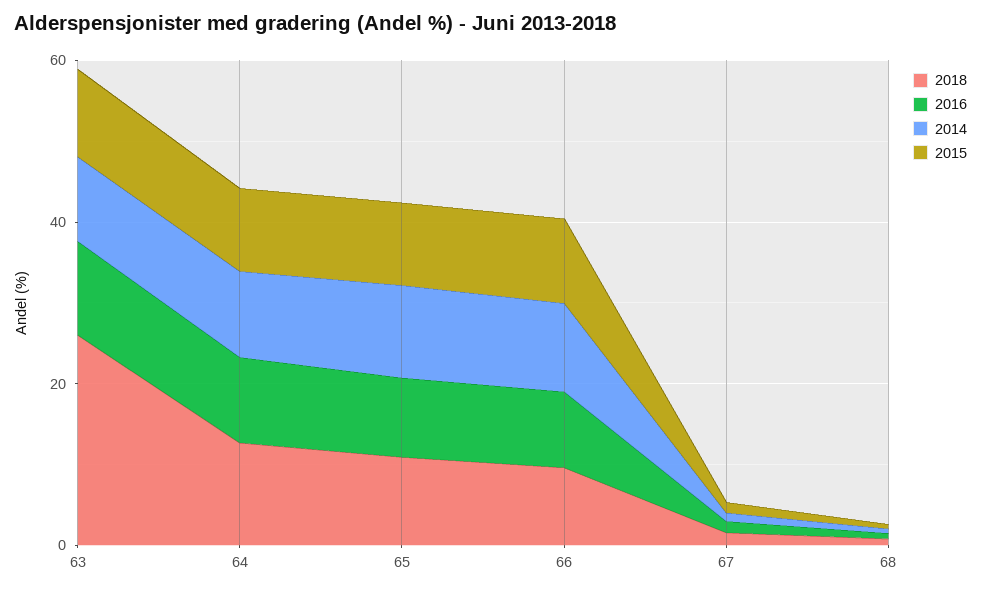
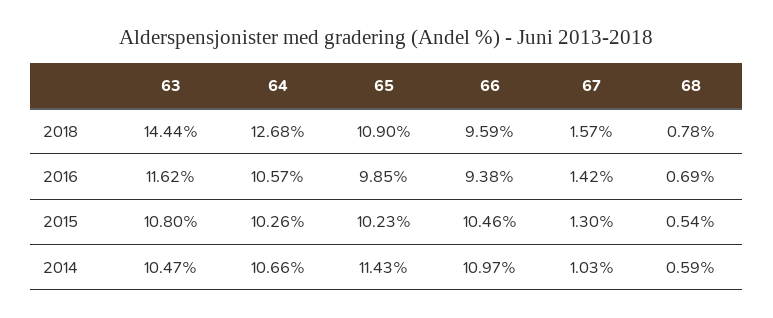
  {
    "2018": {
-     "63": 25,
+     "63": 14.44,
      "64": 12.68,
      "65": 10.9,
      "66": 9.59,
      "67": 1.57,
      "68": 0.78
    },
    "2016": {
      "63": 11.62,
      "64": 10.57,
      "65": 9.85,
      "66": 9.38,
      "67": 1.42,
      "68": 0.69
    },
    "2014": {
      "63": 10.47,
      "64": 10.66,
      "65": 11.43,
      "66": 10.97,
      "67": 1.03,
      "68": 0.59
    },
    "2015": {
      "63": 10.8,
      "64": 10.26,
      "65": 10.23,
      "66": 10.46,
      "67": 1.3,
      "68": 0.54
    }
  }

